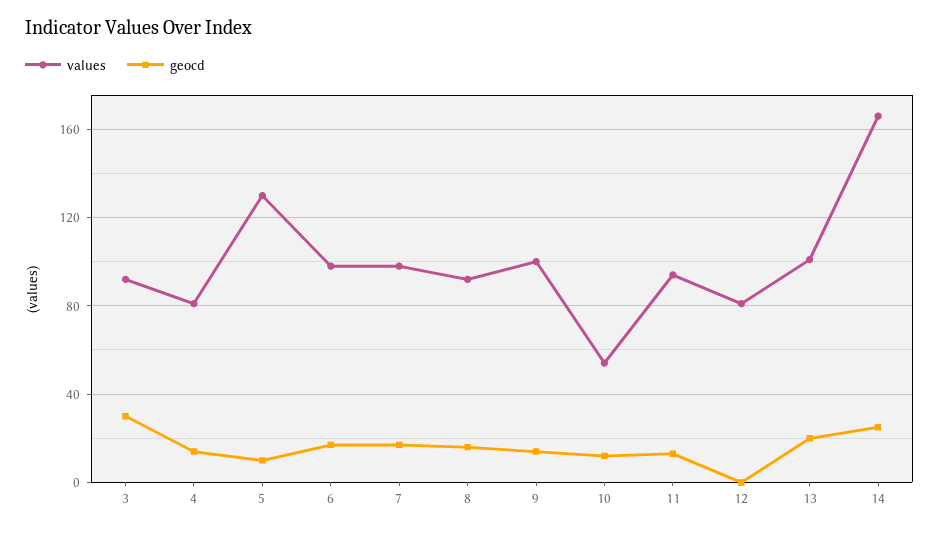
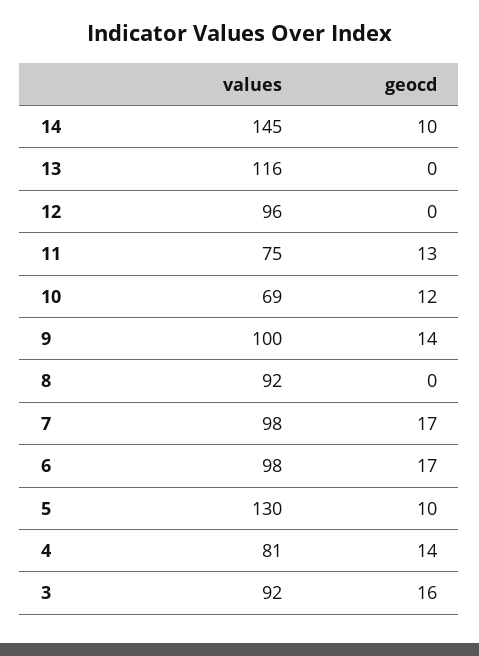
  {
    "values": {
      "3": 92,
      "4": 81,
      "5": 130,
      "6": 98,
      "7": 98,
      "8": 92,
      "9": 100,
-     "10": 55,
+     "10": 69,
-     "11": 95,
+     "11": 75,
-     "12": 80,
+     "12": 96,
-     "13": 100,
+     "13": 116,
-     "14": 165
+     "14": 145
    },
    "geocd": {
-     "3": 30,
+     "3": 16,
      "4": 14,
      "5": 10,
      "6": 17,
      "7": 17,
-     "8": 15,
+     "8": 0,
      "9": 14,
      "10": 12,
      "11": 13,
      "12": 0,
-     "13": 20,
+     "13": 0,
-     "14": 25
+     "14": 10
    }
  }

